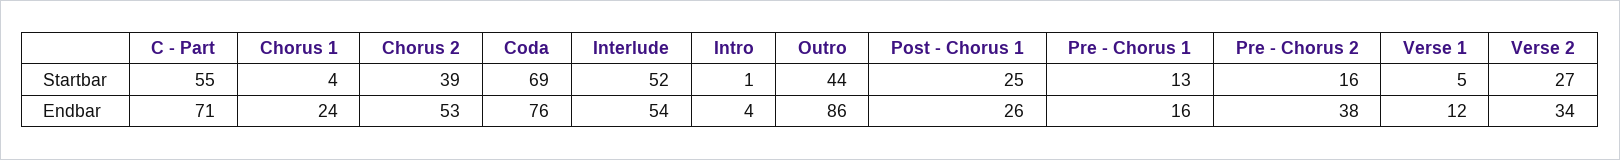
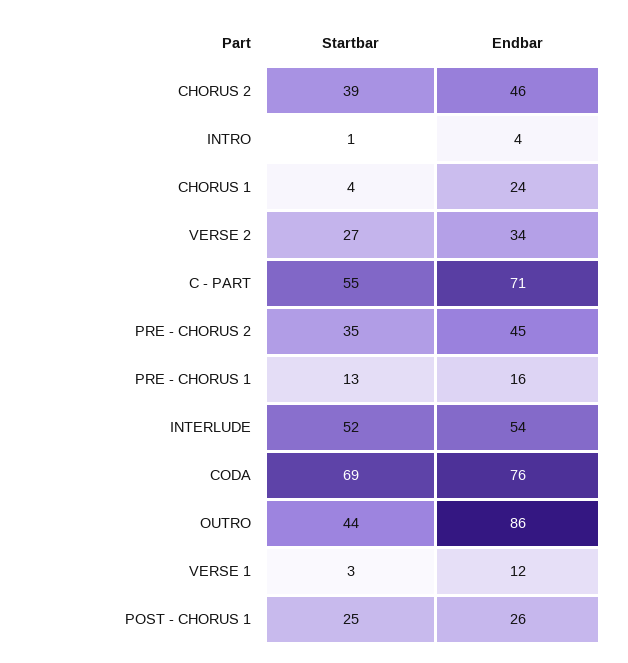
  {
    "C - Part": {
      "Startbar": 55,
      "Endbar": 71
    },
    "Chorus 1": {
      "Startbar": 4,
      "Endbar": 24
    },
    "Chorus 2": {
      "Startbar": 39,
-     "Endbar": 53
+     "Endbar": 46
    },
    "Coda": {
      "Startbar": 69,
      "Endbar": 76
    },
    "Interlude": {
      "Startbar": 52,
      "Endbar": 54
    },
    "Intro": {
      "Startbar": 1,
      "Endbar": 4
    },
    "Outro": {
      "Startbar": 44,
      "Endbar": 86
    },
    "Post - Chorus 1": {
      "Startbar": 25,
      "Endbar": 26
    },
    "Pre - Chorus 1": {
      "Startbar": 13,
      "Endbar": 16
    },
    "Pre - Chorus 2": {
-     "Startbar": 16,
+     "Startbar": 35,
-     "Endbar": 38
+     "Endbar": 45
    },
    "Verse 1": {
-     "Startbar": 5,
+     "Startbar": 3,
      "Endbar": 12
    },
    "Verse 2": {
      "Startbar": 27,
      "Endbar": 34
    }
  }

